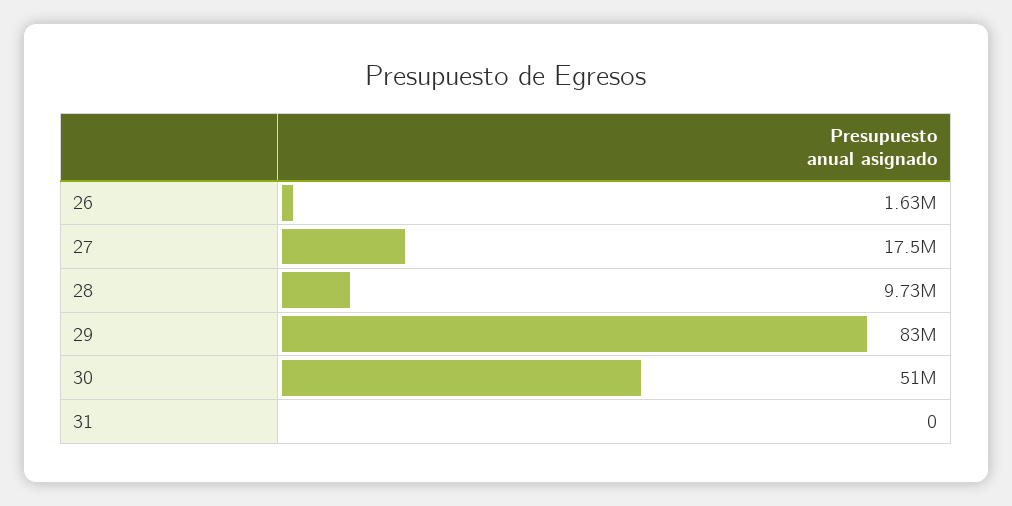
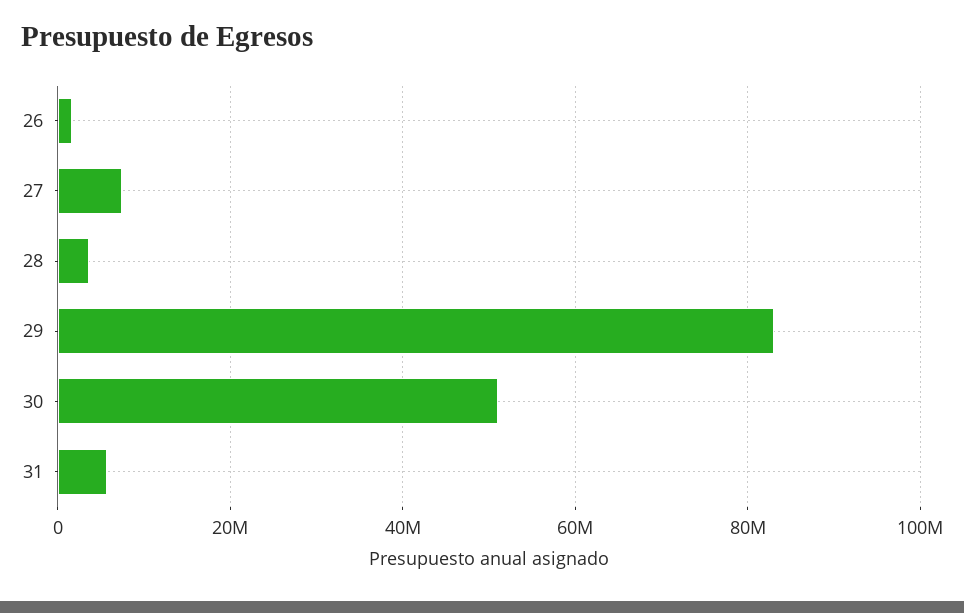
  {
    "26": 1630000,
-   "27": 17500000,
+   "27": 8000000,
-   "28": 9730000,
+   "28": 4000000,
    "29": 83000000,
    "30": 51000000,
-   "31": 0
+   "31": 6000000
  }

